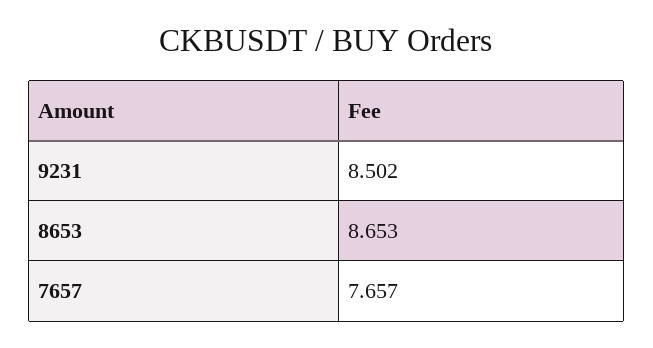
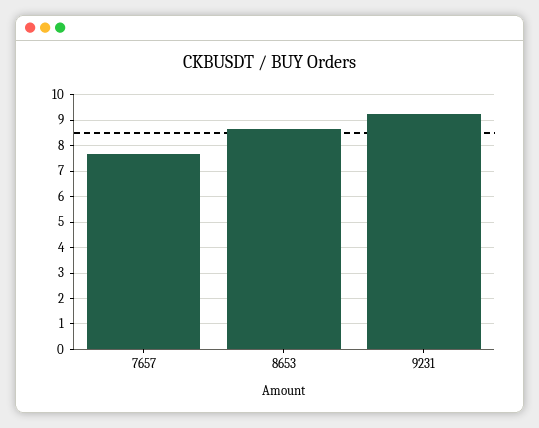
  {
-   "9231": 8.502,
+   "9231": 9.25,
    "8653": 8.653,
    "7657": 7.657
  }

